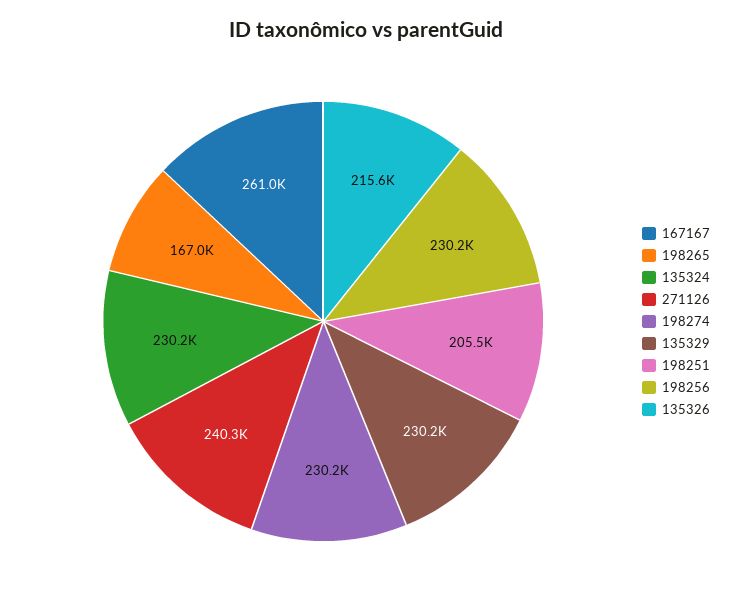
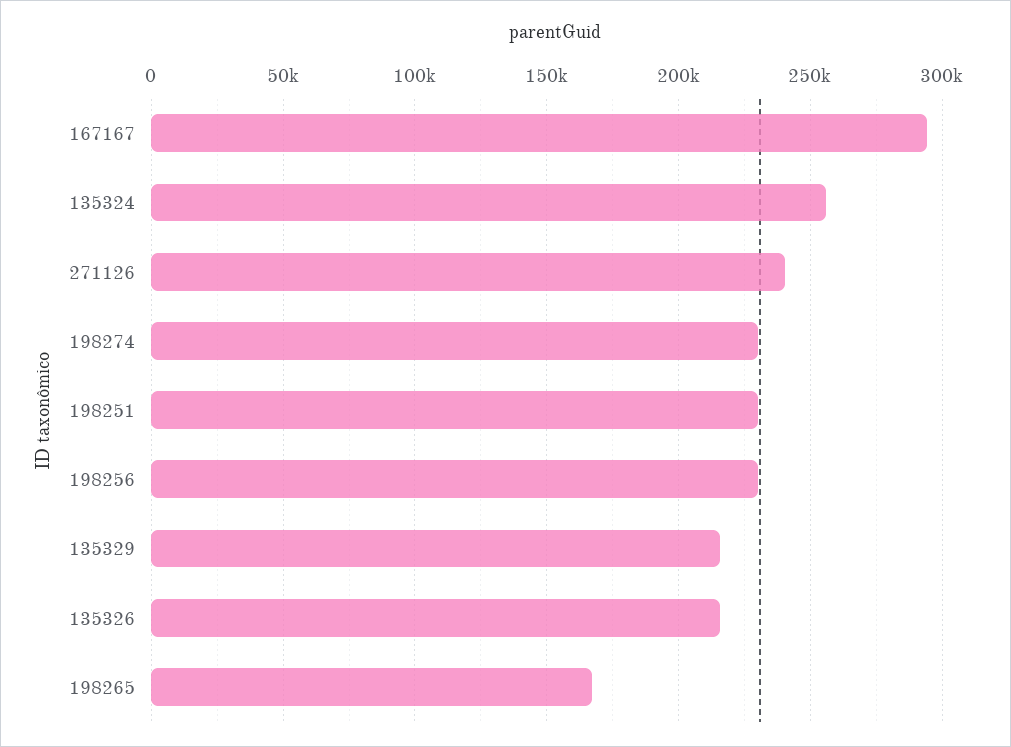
  {
-   "167167": 261000,
+   "167167": 295000,
    "198265": 167000,
-   "135324": 230200,
+   "135324": 255000,
    "271126": 240300,
    "198274": 230200,
-   "135329": 230200,
+   "135329": 215000,
-   "198251": 205500,
+   "198251": 230000,
    "198256": 230200,
    "135326": 215600
  }

